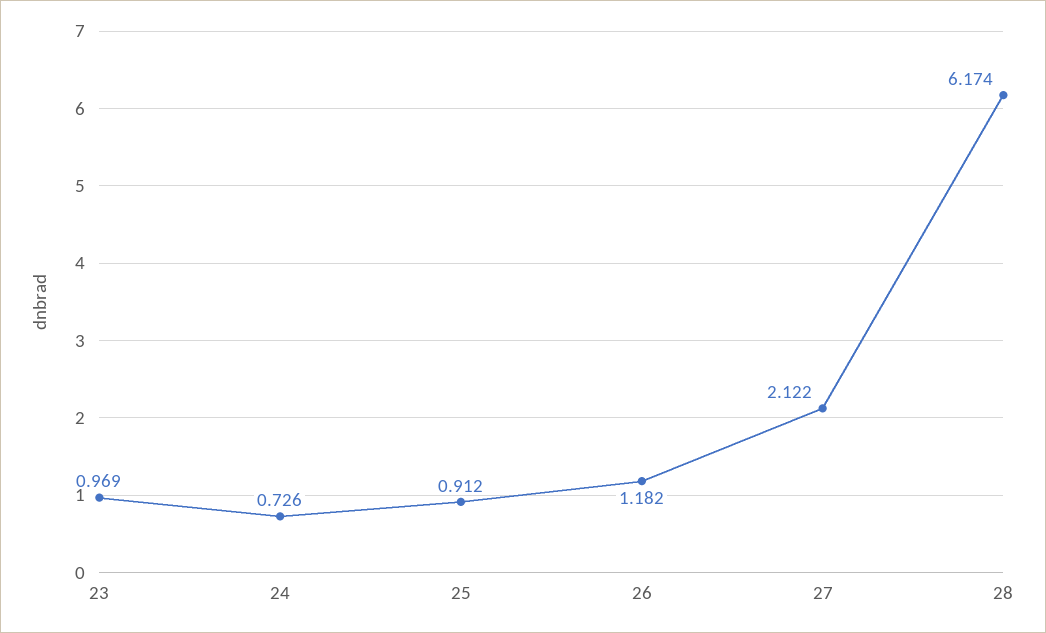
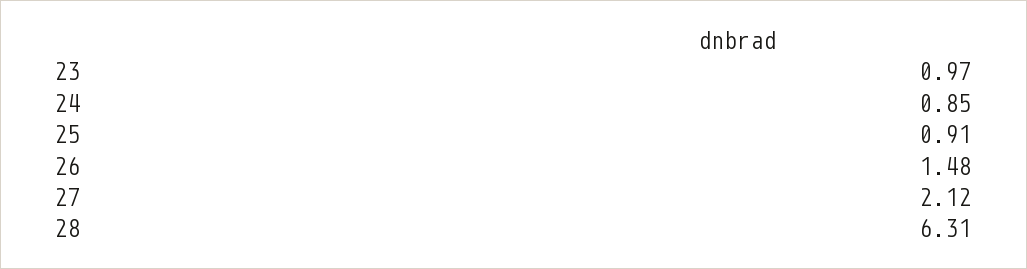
  {
    "23": 0.969,
-   "24": 0.726,
+   "24": 0.85,
    "25": 0.912,
-   "26": 1.182,
+   "26": 1.48,
    "27": 2.122,
-   "28": 6.174
+   "28": 6.31
  }

